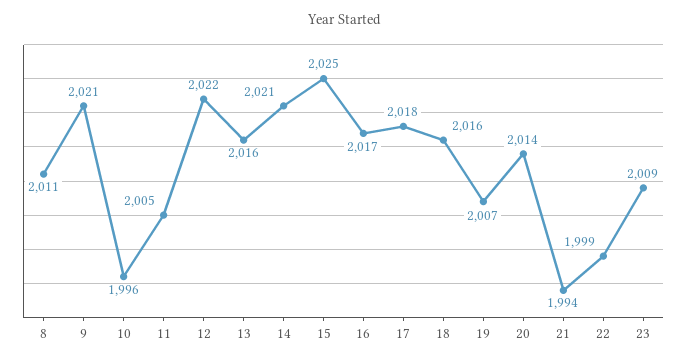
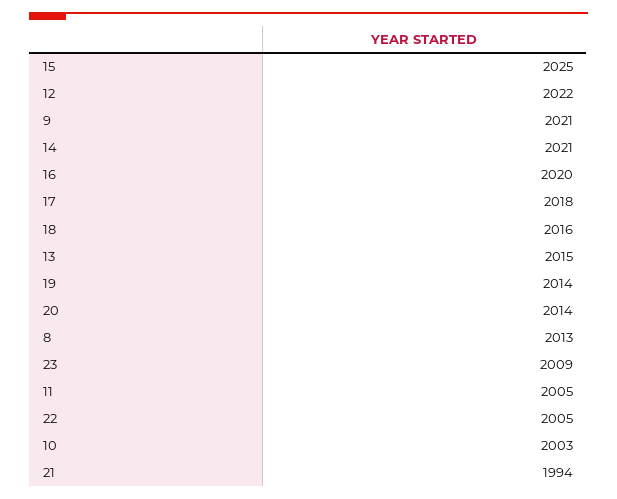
  {
-   "8": 2011,
+   "8": 2013,
    "9": 2021,
-   "10": 1996,
+   "10": 2003,
    "11": 2005,
    "12": 2022,
-   "13": 2016,
+   "13": 2015,
    "14": 2021,
    "15": 2025,
-   "16": 2017,
+   "16": 2020,
    "17": 2018,
    "18": 2016,
-   "19": 2007,
+   "19": 2014,
    "20": 2014,
    "21": 1994,
-   "22": 1999,
+   "22": 2005,
    "23": 2009
  }

